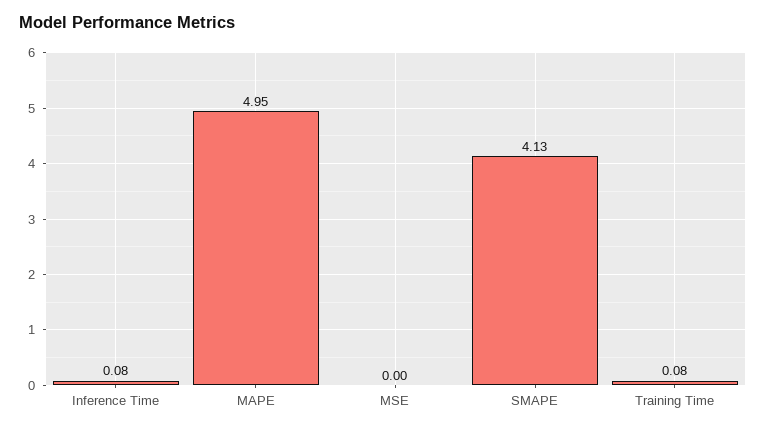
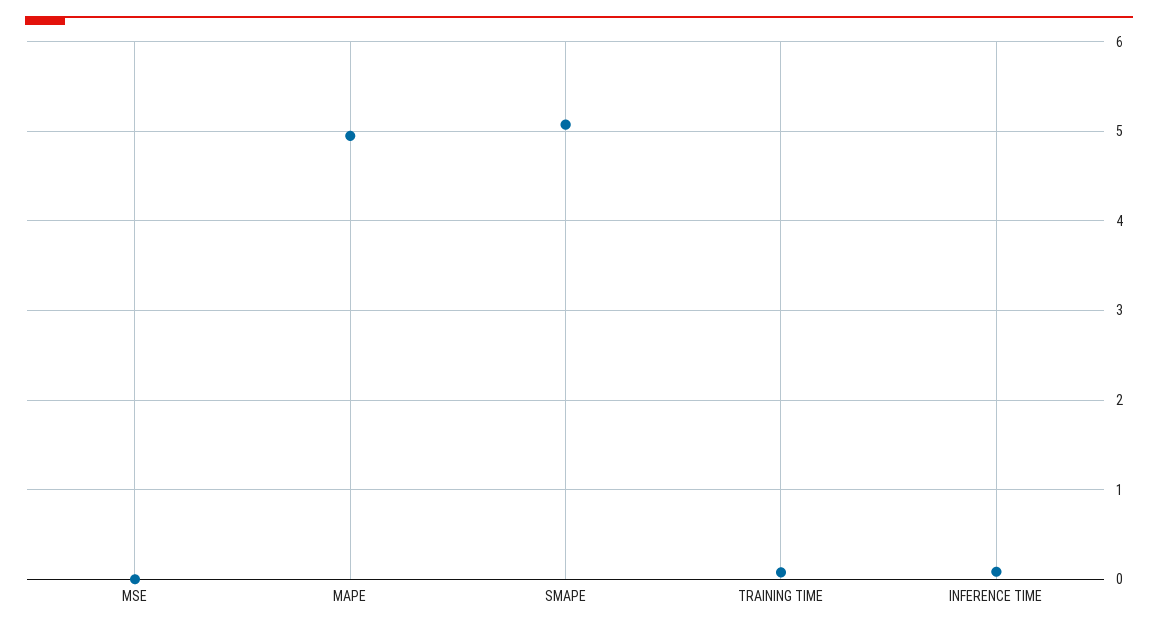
  {
    "Inference Time": 0.08,
    "MAPE": 4.95,
    "MSE": 0,
-   "SMAPE": 4.13,
+   "SMAPE": 5.1,
    "Training Time": 0.08
  }

